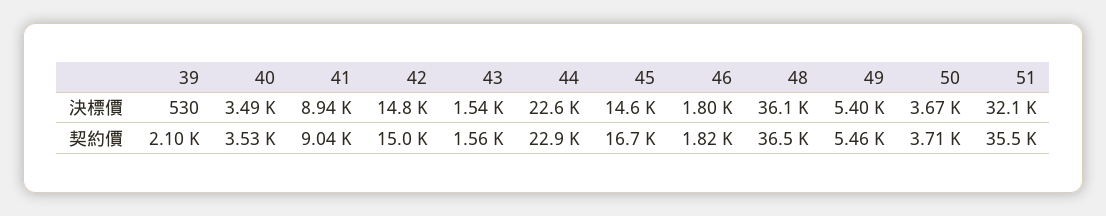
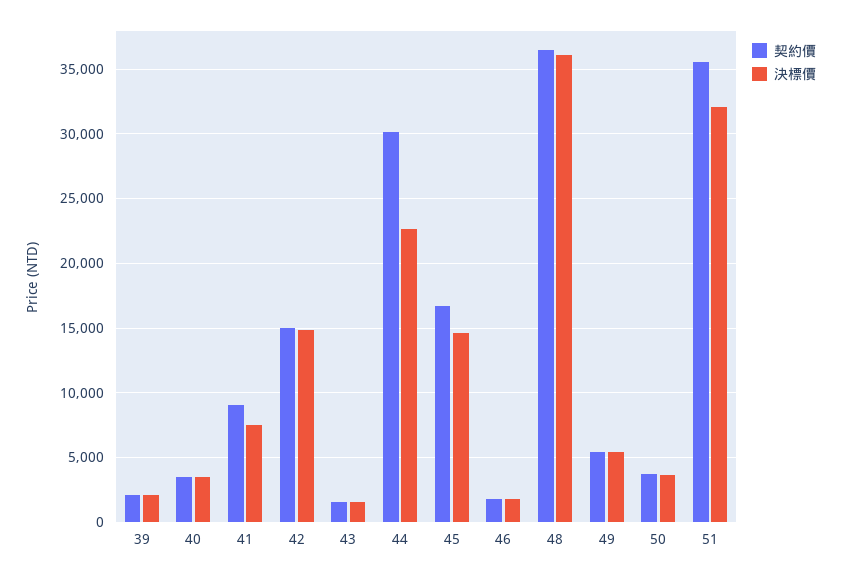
  {
    "決標價": {
-     "39": 530,
+     "39": 2000,
      "40": 3490,
-     "41": 8940,
+     "41": 7500,
      "42": 14800,
      "43": 1540,
      "44": 22600,
      "45": 14600,
      "46": 1800,
      "48": 36100,
      "49": 5400,
      "50": 3670,
      "51": 32100
    },
    "契約價": {
      "39": 2100,
      "40": 3530,
      "41": 9040,
      "42": 15000,
      "43": 1560,
-     "44": 22900,
+     "44": 30000,
      "45": 16700,
      "46": 1820,
      "48": 36500,
      "49": 5460,
      "50": 3710,
      "51": 35500
    }
  }

